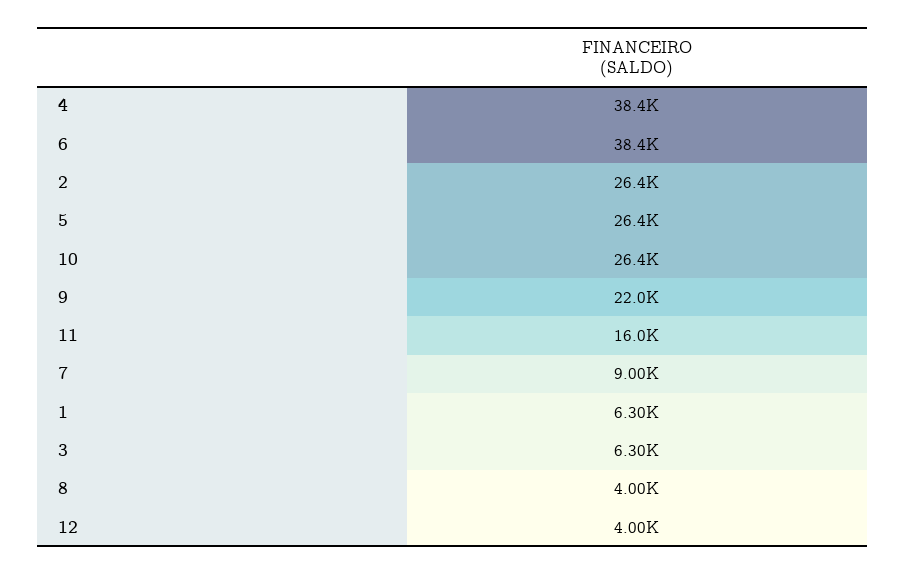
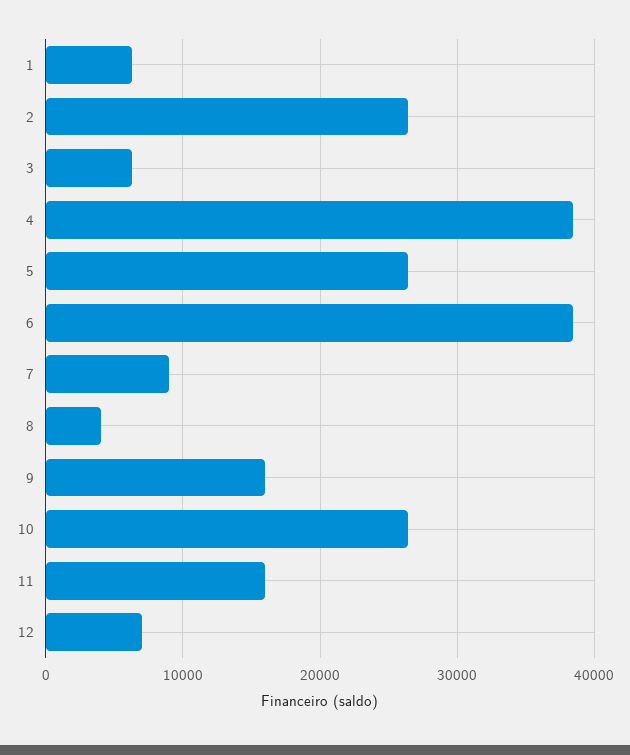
  {
    "4": 38400,
    "6": 38400,
    "2": 26400,
    "5": 26400,
    "10": 26400,
-   "9": 22000,
+   "9": 16000,
    "11": 16000,
    "7": 9000,
    "1": 6300,
    "3": 6300,
    "8": 4000,
-   "12": 4000
+   "12": 7000
  }

